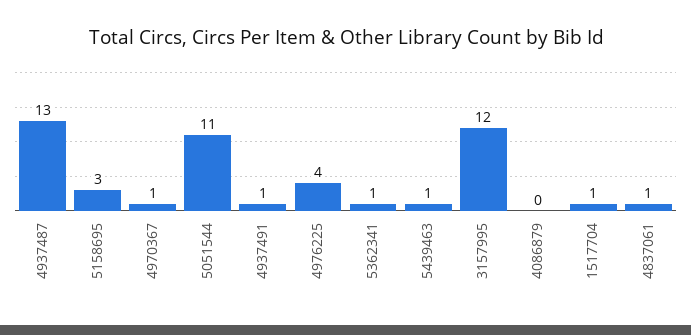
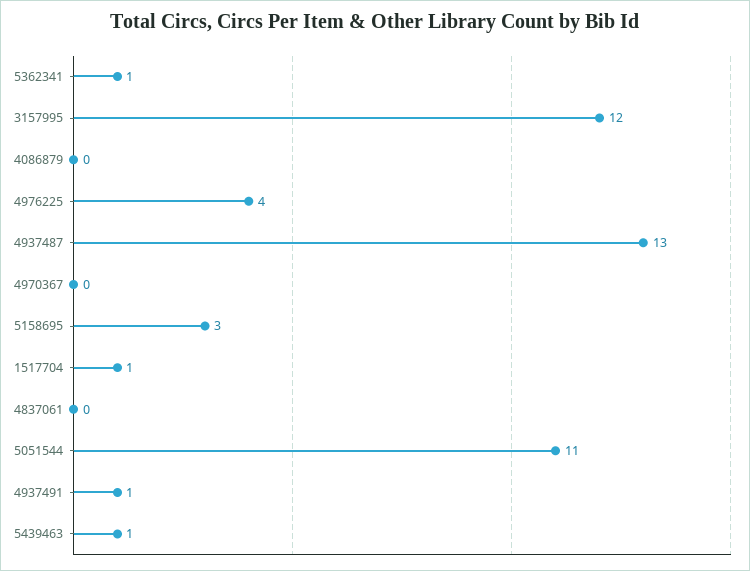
  {
    "4937487": 13,
    "5158695": 3,
-   "4970367": 1,
+   "4970367": 0,
    "5051544": 11,
    "4937491": 1,
    "4976225": 4,
    "5362341": 1,
    "5439463": 1,
    "3157995": 12,
    "4086879": 0,
    "1517704": 1,
-   "4837061": 1
+   "4837061": 0
  }

